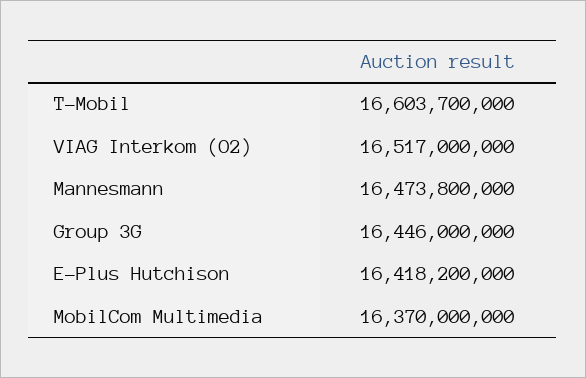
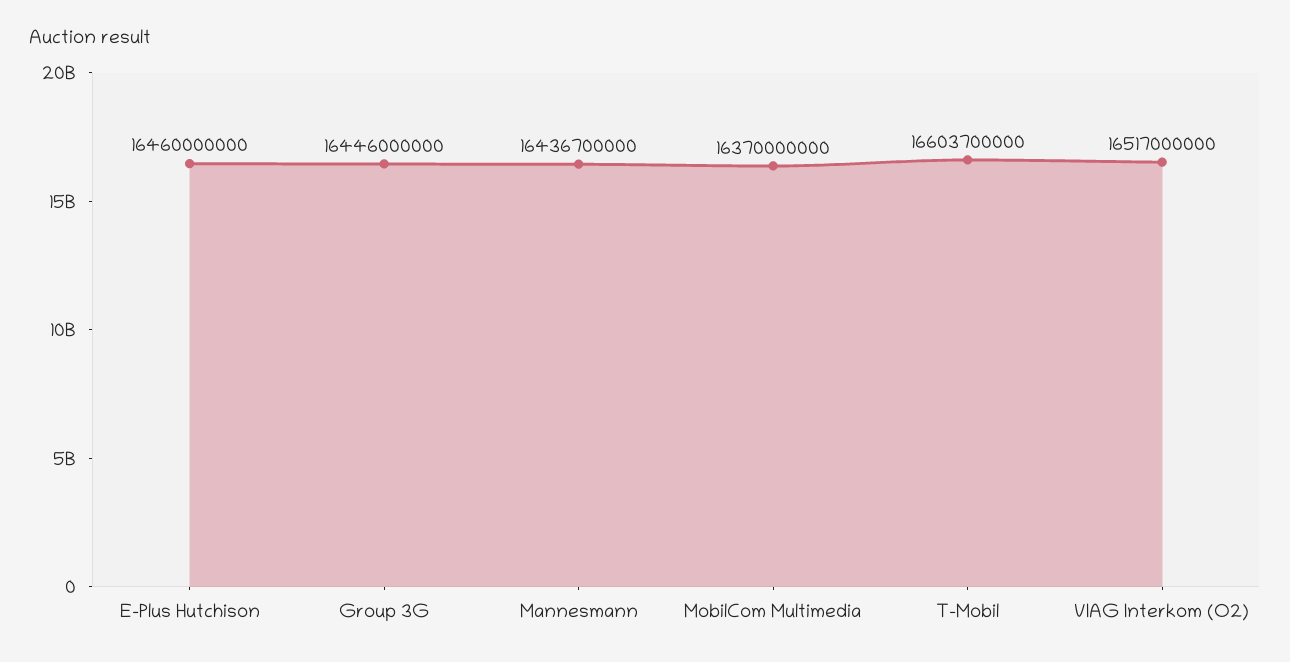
  {
    "T-Mobil": 16603700000,
    "VIAG Interkom (O2)": 16517000000,
-   "Mannesmann": 16473800000,
+   "Mannesmann": 16436700000,
    "Group 3G": 16446000000,
-   "E-Plus Hutchison": 16418200000,
+   "E-Plus Hutchison": 16460000000,
    "MobilCom Multimedia": 16370000000
  }

